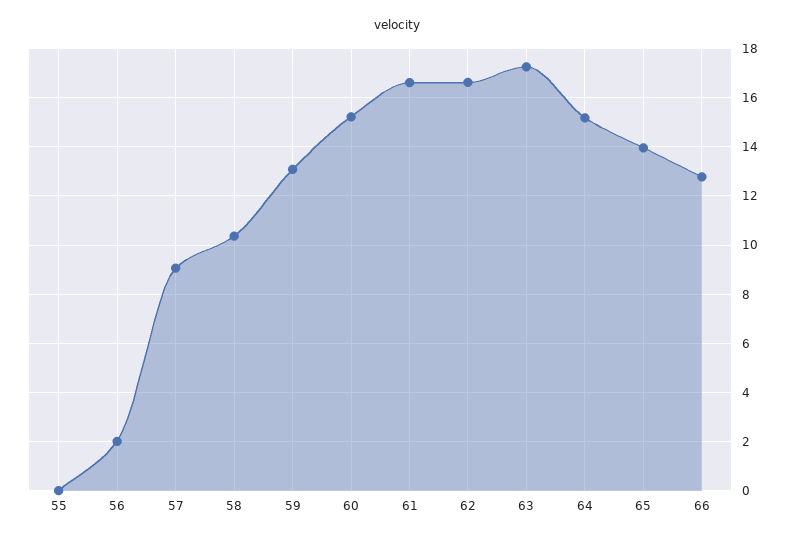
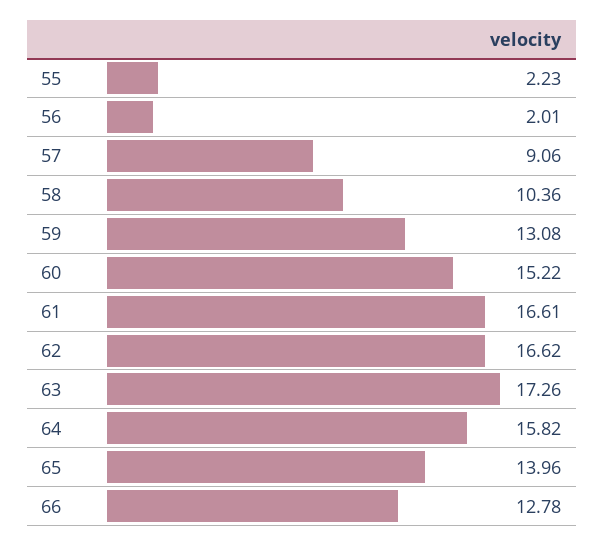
  {
-   "55": 0,
+   "55": 2.23,
    "56": 2.01,
    "57": 9.06,
    "58": 10.36,
    "59": 13.08,
    "60": 15.22,
    "61": 16.61,
    "62": 16.62,
    "63": 17.26,
-   "64": 15.25,
+   "64": 15.82,
    "65": 13.96,
    "66": 12.78
  }

